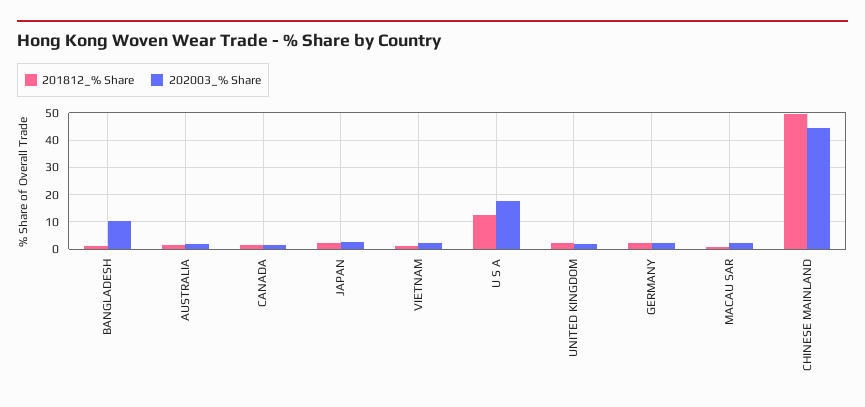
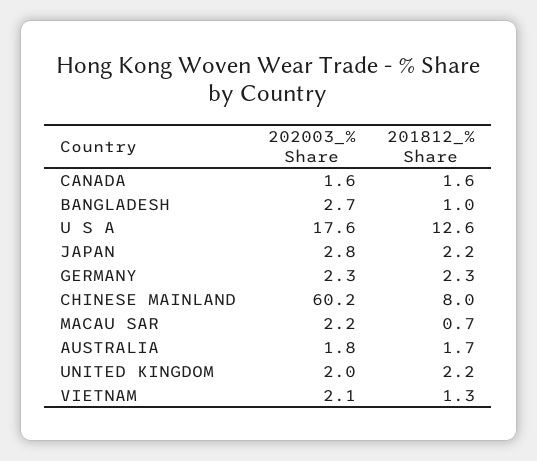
  {
    "201812_% Share": {
      "BANGLADESH": 1,
      "AUSTRALIA": 1.7,
      "CANADA": 1.6,
      "JAPAN": 2.2,
      "VIETNAM": 1.3,
      "U S A": 12.6,
      "UNITED KINGDOM": 2.2,
      "GERMANY": 2.3,
      "MACAU SAR": 0.7,
-     "CHINESE MAINLAND": 50
+     "CHINESE MAINLAND": 8
    },
    "202003_% Share": {
-     "BANGLADESH": 10,
+     "BANGLADESH": 2.7,
      "AUSTRALIA": 1.8,
      "CANADA": 1.6,
      "JAPAN": 2.8,
      "VIETNAM": 2.1,
      "U S A": 17.6,
      "UNITED KINGDOM": 2,
      "GERMANY": 2.3,
      "MACAU SAR": 2.2,
-     "CHINESE MAINLAND": 45
+     "CHINESE MAINLAND": 60.2
    }
  }

